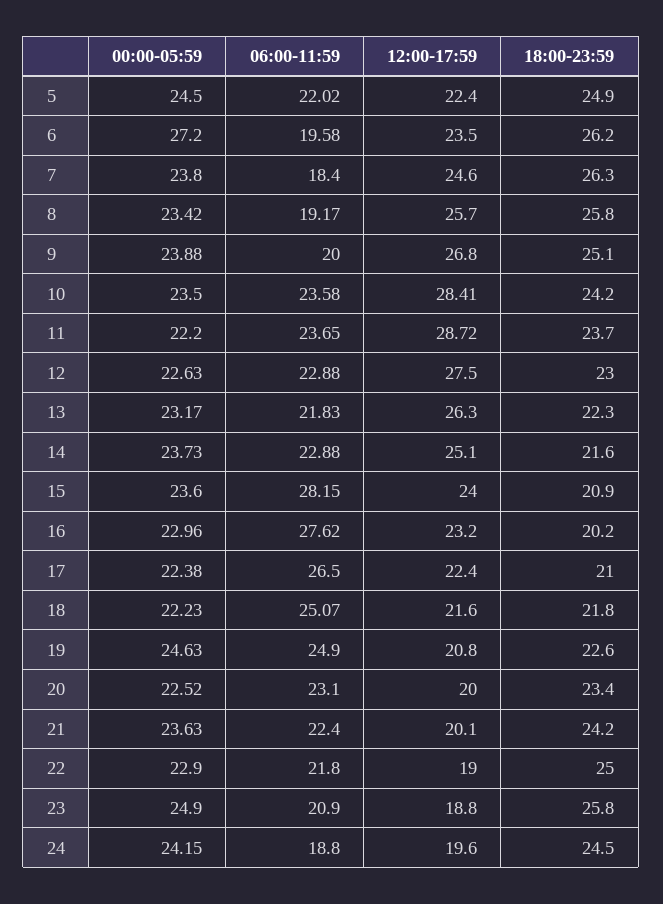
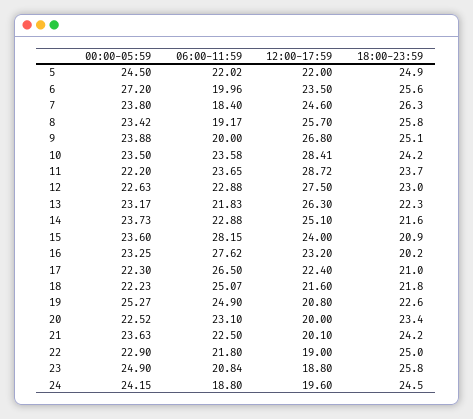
  {
    "00:00-05:59": {
      "5": 24.5,
      "6": 27.2,
      "7": 23.8,
      "8": 23.42,
      "9": 23.88,
      "10": 23.5,
      "11": 22.2,
      "12": 22.63,
      "13": 23.17,
      "14": 23.73,
      "15": 23.6,
-     "16": 22.96,
+     "16": 23.25,
-     "17": 22.38,
+     "17": 22.3,
      "18": 22.23,
-     "19": 24.63,
+     "19": 25.27,
      "20": 22.52,
      "21": 23.63,
      "22": 22.9,
      "23": 24.9,
      "24": 24.15
    },
    "06:00-11:59": {
      "5": 22.02,
-     "6": 19.58,
+     "6": 19.96,
      "7": 18.4,
      "8": 19.17,
      "9": 20,
      "10": 23.58,
      "11": 23.65,
      "12": 22.88,
      "13": 21.83,
      "14": 22.88,
      "15": 28.15,
      "16": 27.62,
      "17": 26.5,
      "18": 25.07,
      "19": 24.9,
      "20": 23.1,
-     "21": 22.4,
+     "21": 22.5,
      "22": 21.8,
-     "23": 20.9,
+     "23": 20.84,
      "24": 18.8
    },
    "12:00-17:59": {
-     "5": 22.4,
+     "5": 22,
      "6": 23.5,
      "7": 24.6,
      "8": 25.7,
      "9": 26.8,
      "10": 28.41,
      "11": 28.72,
      "12": 27.5,
      "13": 26.3,
      "14": 25.1,
      "15": 24,
      "16": 23.2,
      "17": 22.4,
      "18": 21.6,
      "19": 20.8,
      "20": 20,
      "21": 20.1,
      "22": 19,
      "23": 18.8,
      "24": 19.6
    },
    "18:00-23:59": {
      "5": 24.9,
-     "6": 26.2,
+     "6": 25.6,
      "7": 26.3,
      "8": 25.8,
      "9": 25.1,
      "10": 24.2,
      "11": 23.7,
      "12": 23,
      "13": 22.3,
      "14": 21.6,
      "15": 20.9,
      "16": 20.2,
      "17": 21,
      "18": 21.8,
      "19": 22.6,
      "20": 23.4,
      "21": 24.2,
      "22": 25,
      "23": 25.8,
      "24": 24.5
    }
  }

